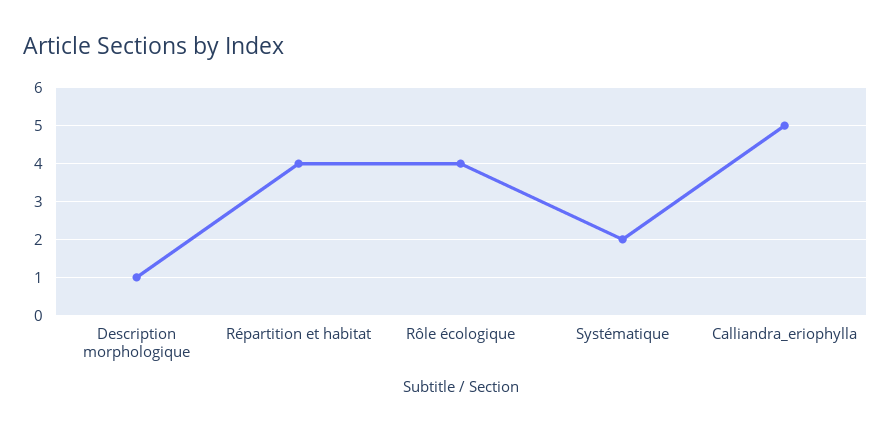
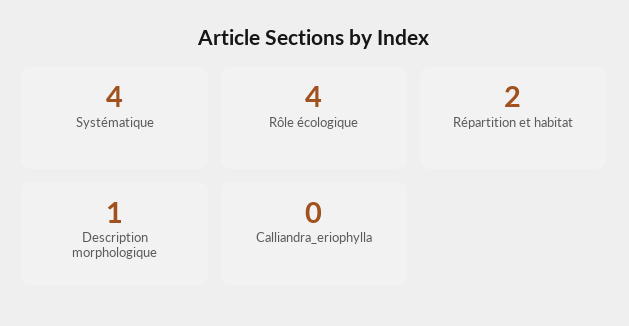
  {
    "Description morphologique": 1,
-   "Répartition et habitat": 4,
+   "Répartition et habitat": 2,
    "Rôle écologique": 4,
-   "Systématique": 2,
+   "Systématique": 4,
-   "Calliandra_eriophylla": 5
+   "Calliandra_eriophylla": 0
  }

